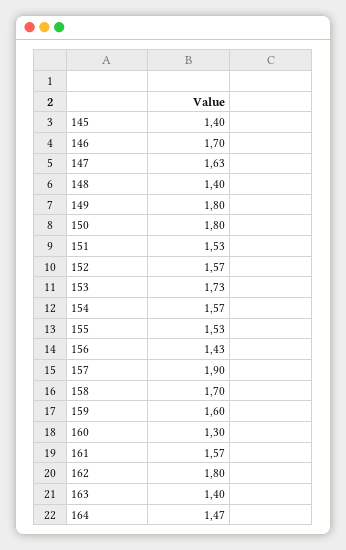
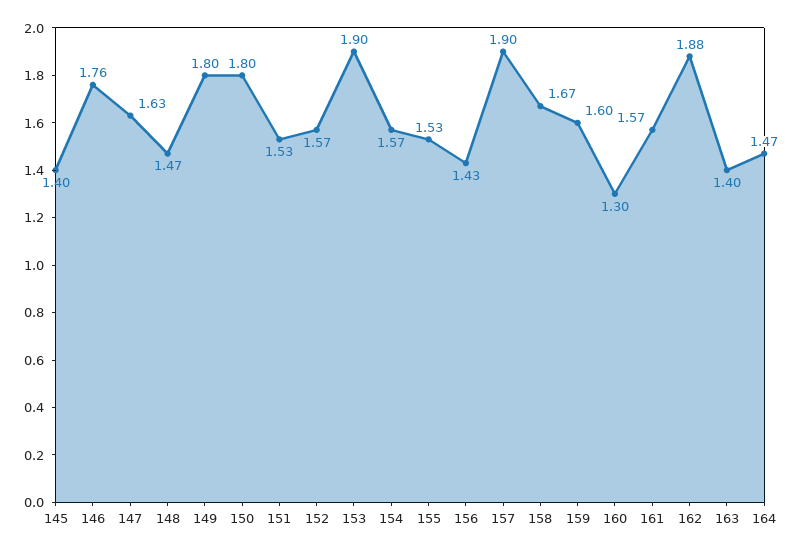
  {
    "145": 1.4,
-   "146": 1.7,
+   "146": 1.76,
    "147": 1.63,
-   "148": 1.4,
+   "148": 1.47,
    "149": 1.8,
    "150": 1.8,
    "151": 1.53,
    "152": 1.57,
-   "153": 1.73,
+   "153": 1.9,
    "154": 1.57,
    "155": 1.53,
    "156": 1.43,
    "157": 1.9,
-   "158": 1.7,
+   "158": 1.67,
    "159": 1.6,
    "160": 1.3,
    "161": 1.57,
-   "162": 1.8,
+   "162": 1.88,
    "163": 1.4,
    "164": 1.47
  }

